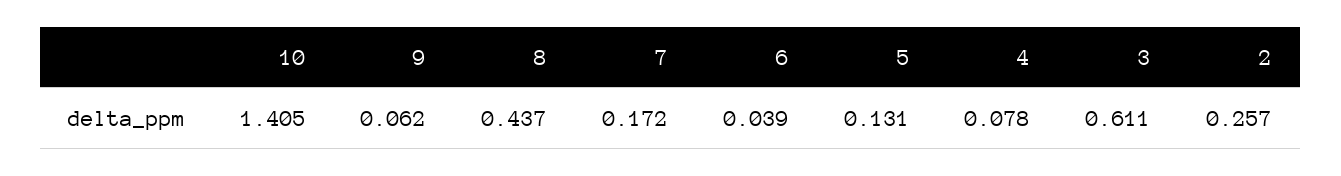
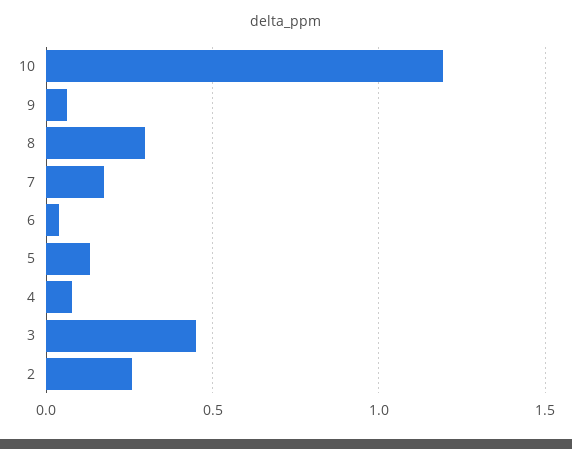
  {
-   "10": 1.405,
+   "10": 1.2,
    "9": 0.062,
-   "8": 0.437,
+   "8": 0.3,
    "7": 0.172,
    "6": 0.039,
    "5": 0.131,
    "4": 0.078,
-   "3": 0.611,
+   "3": 0.45,
    "2": 0.257
  }

